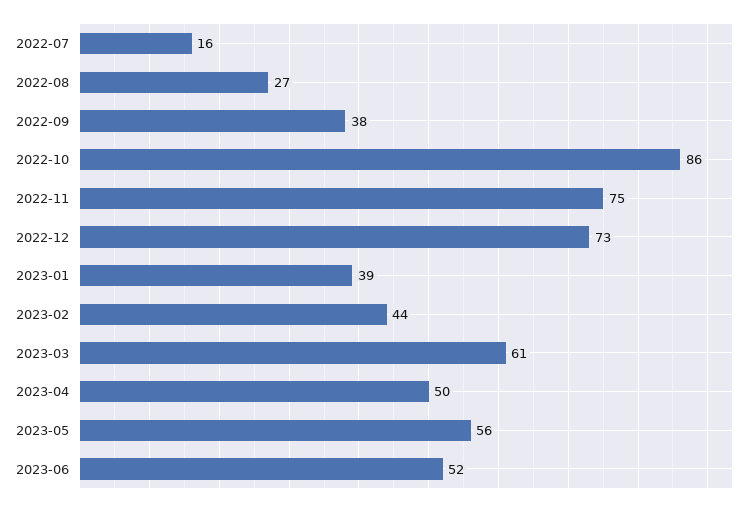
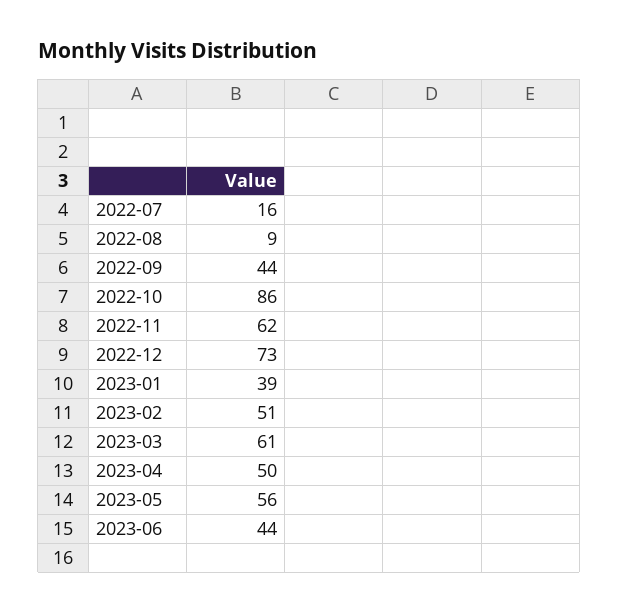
  {
    "2022-07": 16,
-   "2022-08": 27,
+   "2022-08": 9,
-   "2022-09": 38,
+   "2022-09": 44,
    "2022-10": 86,
-   "2022-11": 75,
+   "2022-11": 62,
    "2022-12": 73,
    "2023-01": 39,
-   "2023-02": 44,
+   "2023-02": 51,
    "2023-03": 61,
    "2023-04": 50,
    "2023-05": 56,
-   "2023-06": 52
+   "2023-06": 44
  }

